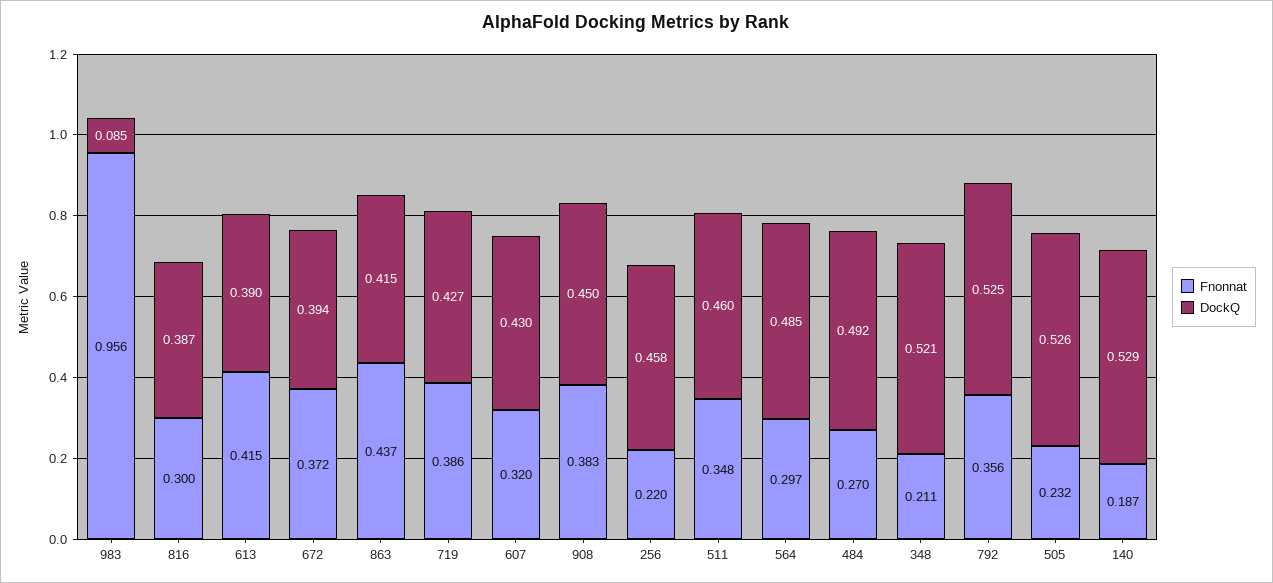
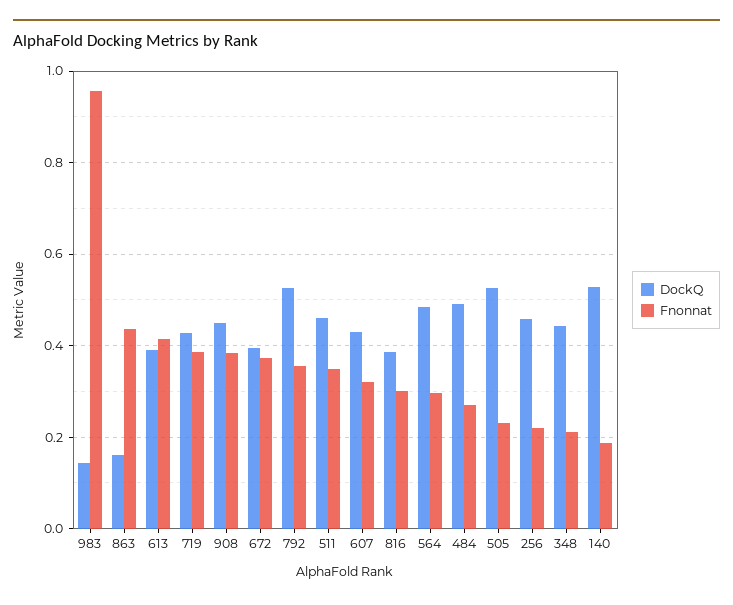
  {
    "Fnonnat": {
      "983": 0.956,
      "816": 0.3,
      "613": 0.415,
      "672": 0.372,
      "863": 0.437,
      "719": 0.386,
      "607": 0.32,
      "908": 0.383,
      "256": 0.22,
      "511": 0.348,
      "564": 0.297,
      "484": 0.27,
      "348": 0.211,
      "792": 0.356,
      "505": 0.232,
      "140": 0.187
    },
    "DockQ": {
-     "983": 0.085,
+     "983": 0.14,
      "816": 0.387,
      "613": 0.39,
      "672": 0.394,
-     "863": 0.415,
+     "863": 0.16,
      "719": 0.427,
      "607": 0.43,
      "908": 0.45,
      "256": 0.458,
      "511": 0.46,
      "564": 0.485,
      "484": 0.492,
-     "348": 0.521,
+     "348": 0.44,
      "792": 0.525,
      "505": 0.526,
      "140": 0.529
    }
  }

